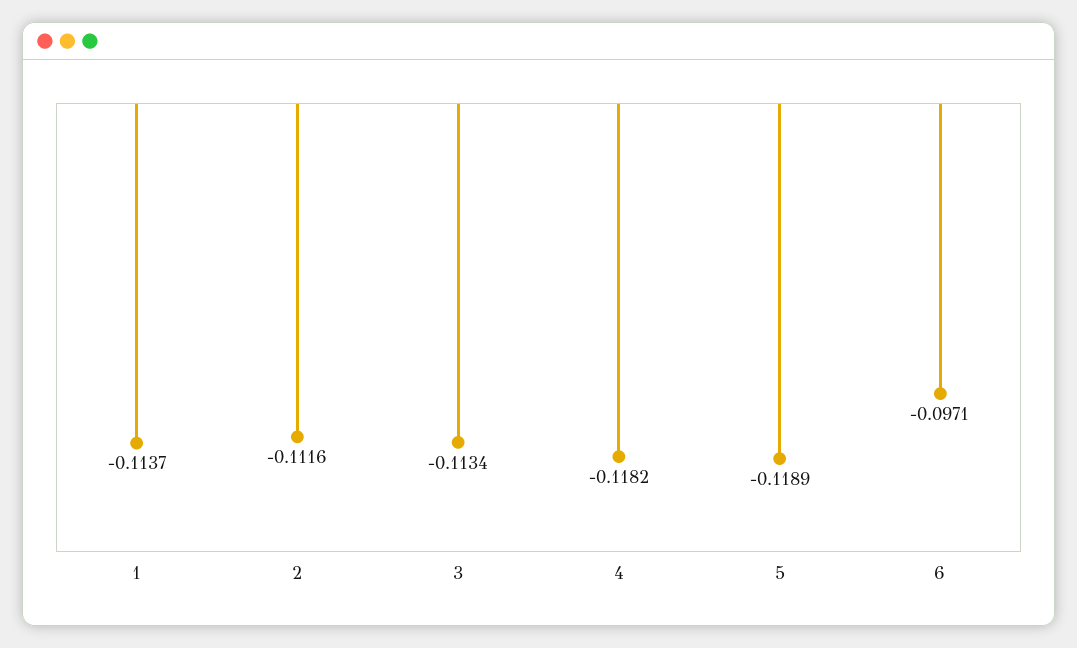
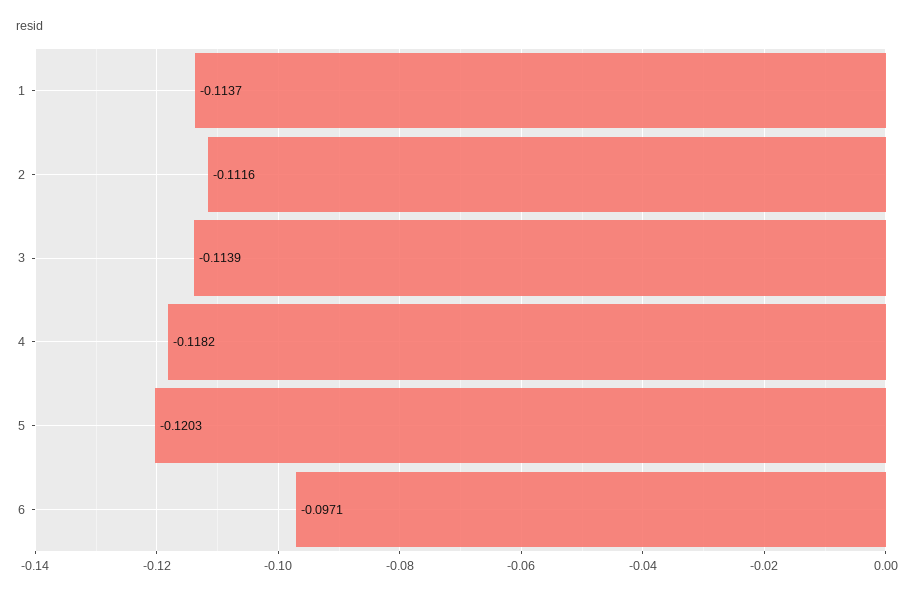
  {
    "1": -0.1137,
    "2": -0.1116,
-   "3": -0.1134,
+   "3": -0.1139,
    "4": -0.1182,
-   "5": -0.1189,
+   "5": -0.1203,
    "6": -0.0971
  }

